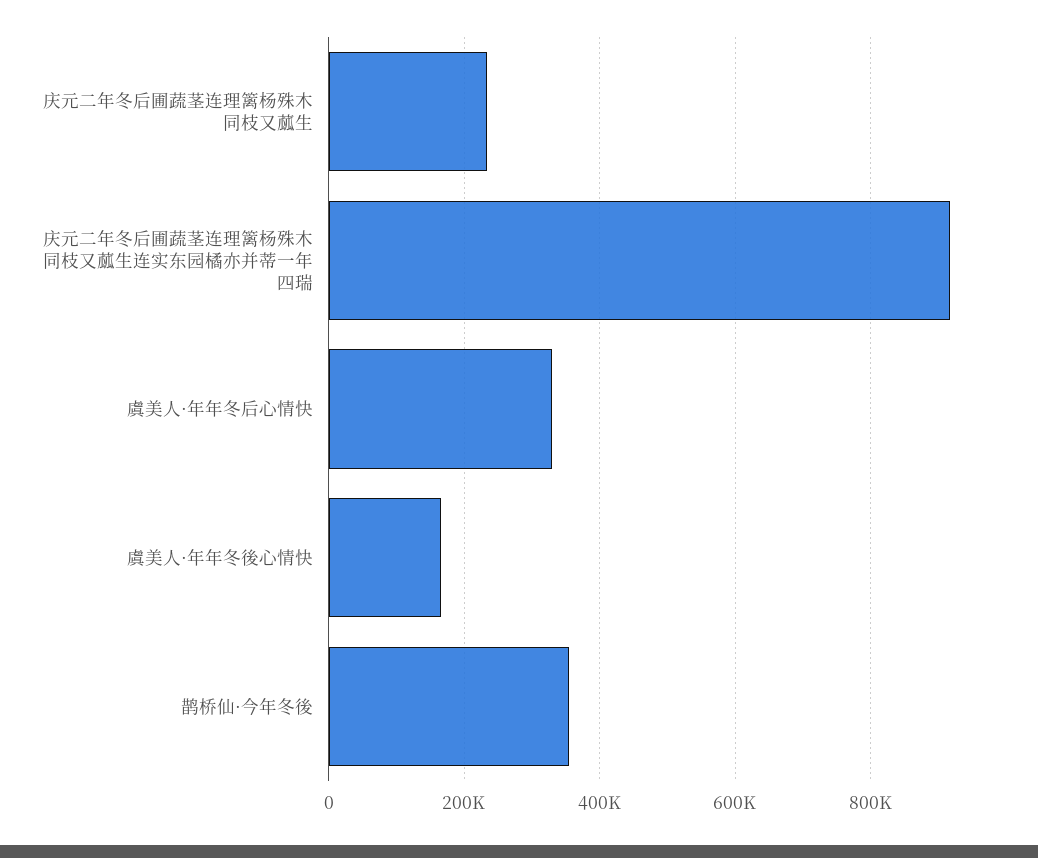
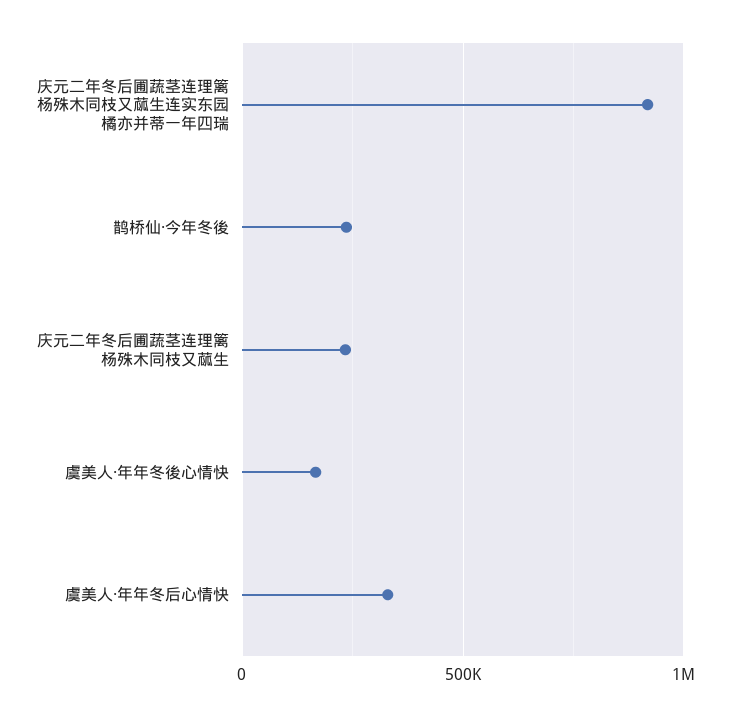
  {
    "庆元二年冬后圃蔬茎连理篱杨殊木同枝又蓏生": 240000,
    "庆元二年冬后圃蔬茎连理篱杨殊木同枝又蓏生连实东园橘亦并蒂一年四瑞": 920000,
    "虞美人·年年冬后心情快": 320000,
    "虞美人·年年冬後心情快": 160000,
-   "鹊桥仙·今年冬後": 360000
+   "鹊桥仙·今年冬後": 250000
  }

